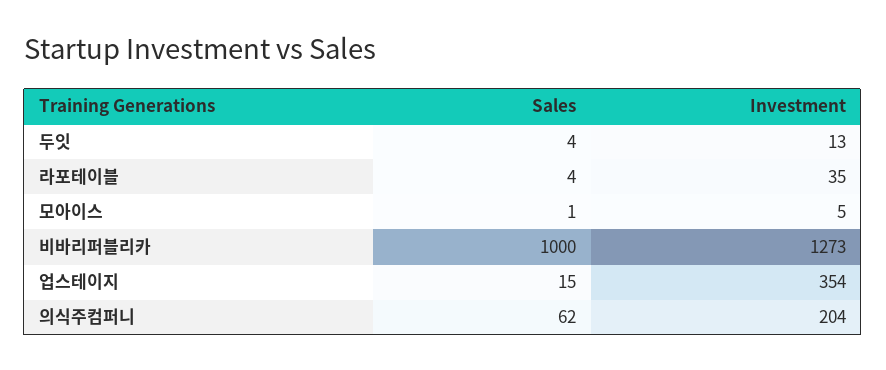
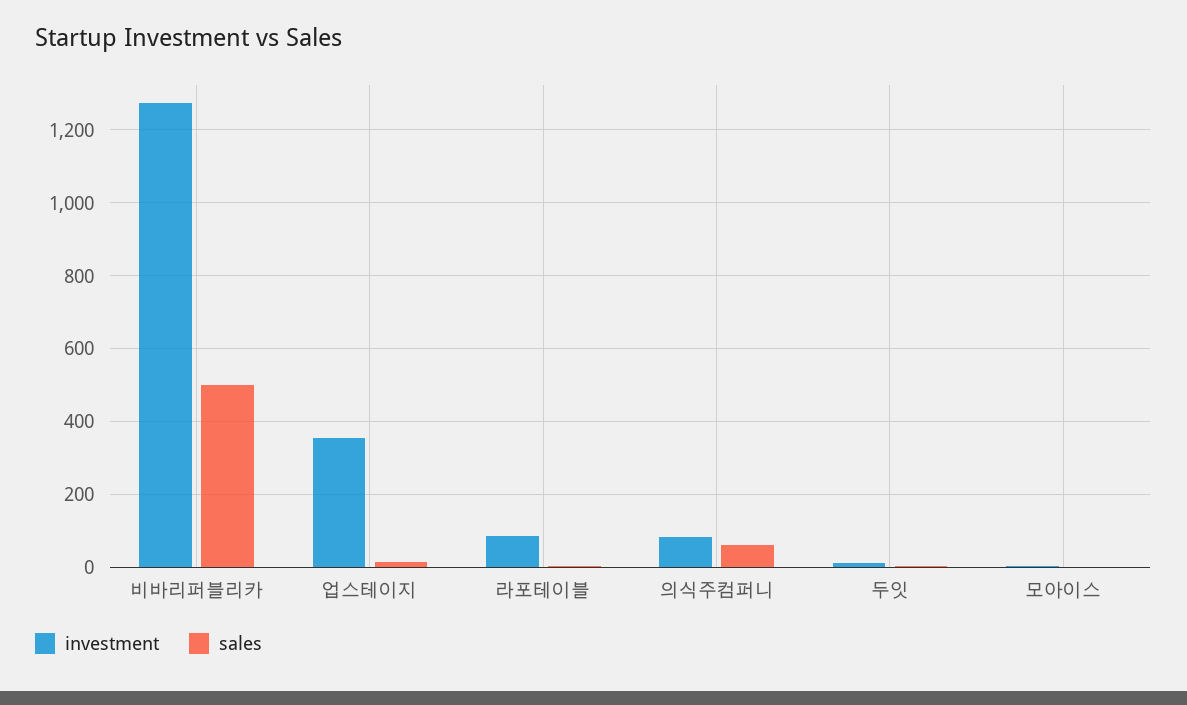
  {
    "Sales": {
      "두잇": 4,
      "라포테이블": 4,
      "모아이스": 1,
-     "비바리퍼블리카": 1000,
+     "비바리퍼블리카": 500,
      "업스테이지": 15,
      "의식주컴퍼니": 62
    },
    "Investment": {
      "두잇": 13,
-     "라포테이블": 35,
+     "라포테이블": 80,
      "모아이스": 5,
      "비바리퍼블리카": 1273,
      "업스테이지": 354,
-     "의식주컴퍼니": 204
+     "의식주컴퍼니": 80
    }
  }

